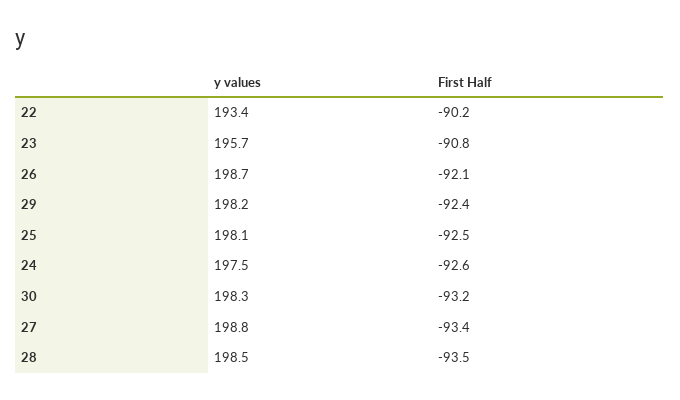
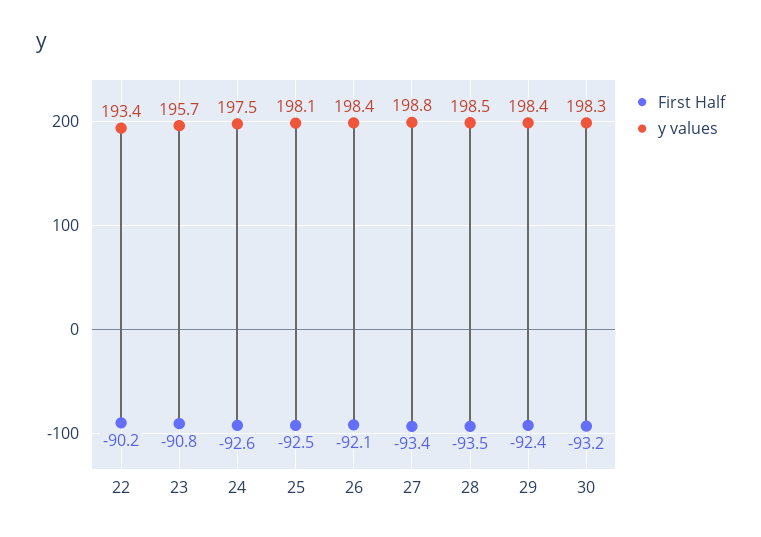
  {
    "y values": {
      "22": 193.4,
      "23": 195.7,
-     "26": 198.7,
+     "26": 198.4,
-     "29": 198.2,
+     "29": 198.4,
      "25": 198.1,
      "24": 197.5,
      "30": 198.3,
      "27": 198.8,
      "28": 198.5
    },
    "First Half": {
      "22": -90.2,
      "23": -90.8,
      "26": -92.1,
      "29": -92.4,
      "25": -92.5,
      "24": -92.6,
      "30": -93.2,
      "27": -93.4,
      "28": -93.5
    }
  }

